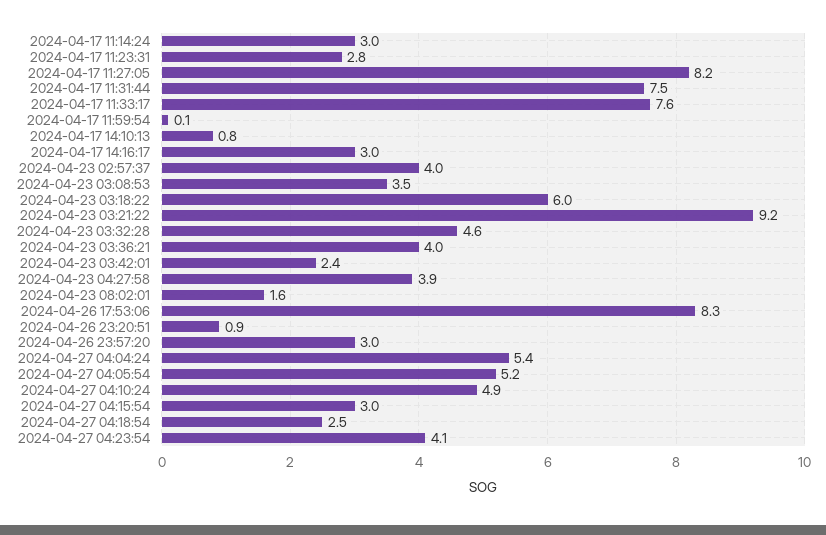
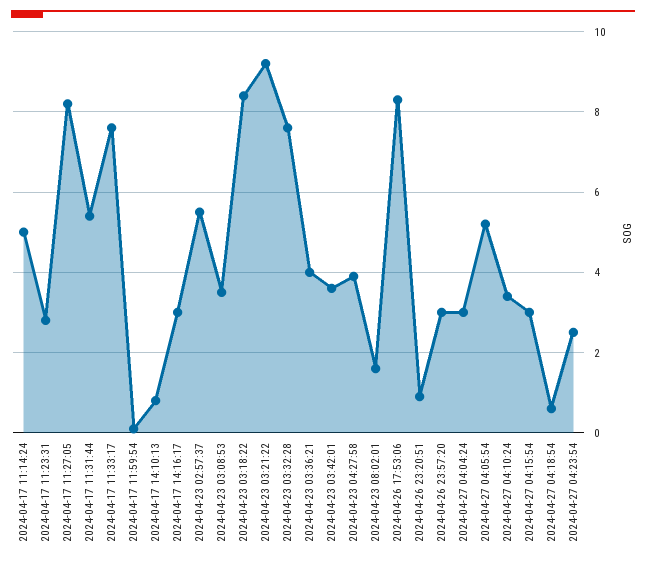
  {
-   "2024-04-17 11:14:24": 3,
+   "2024-04-17 11:14:24": 5,
    "2024-04-17 11:23:31": 2.8,
    "2024-04-17 11:27:05": 8.2,
-   "2024-04-17 11:31:44": 7.5,
+   "2024-04-17 11:31:44": 5.5,
    "2024-04-17 11:33:17": 7.6,
    "2024-04-17 11:59:54": 0.1,
    "2024-04-17 14:10:13": 0.8,
    "2024-04-17 14:16:17": 3,
-   "2024-04-23 02:57:37": 4,
+   "2024-04-23 02:57:37": 5.5,
    "2024-04-23 03:08:53": 3.5,
-   "2024-04-23 03:18:22": 6,
+   "2024-04-23 03:18:22": 8.5,
    "2024-04-23 03:21:22": 9.2,
-   "2024-04-23 03:32:28": 4.6,
+   "2024-04-23 03:32:28": 7.5,
    "2024-04-23 03:36:21": 4,
-   "2024-04-23 03:42:01": 2.4,
+   "2024-04-23 03:42:01": 3.5,
    "2024-04-23 04:27:58": 3.9,
    "2024-04-23 08:02:01": 1.6,
    "2024-04-26 17:53:06": 8.3,
    "2024-04-26 23:20:51": 0.9,
    "2024-04-26 23:57:20": 3,
-   "2024-04-27 04:04:24": 5.4,
+   "2024-04-27 04:04:24": 3,
    "2024-04-27 04:05:54": 5.2,
-   "2024-04-27 04:10:24": 4.9,
+   "2024-04-27 04:10:24": 3.5,
    "2024-04-27 04:15:54": 3,
-   "2024-04-27 04:18:54": 2.5,
+   "2024-04-27 04:18:54": 0.5,
-   "2024-04-27 04:23:54": 4.1
+   "2024-04-27 04:23:54": 2.5
  }

